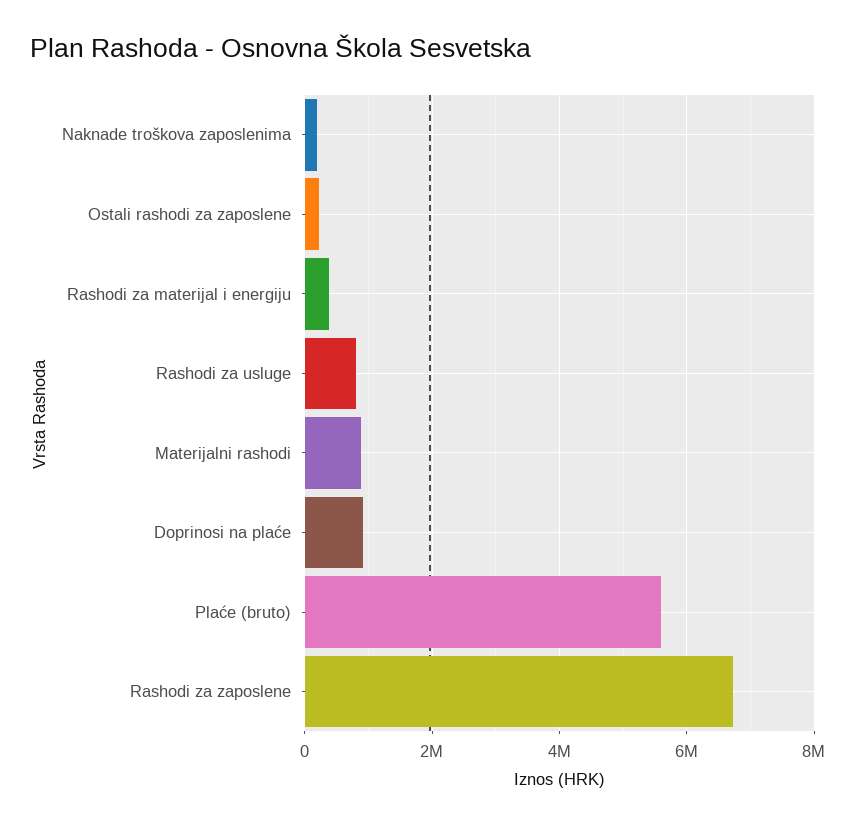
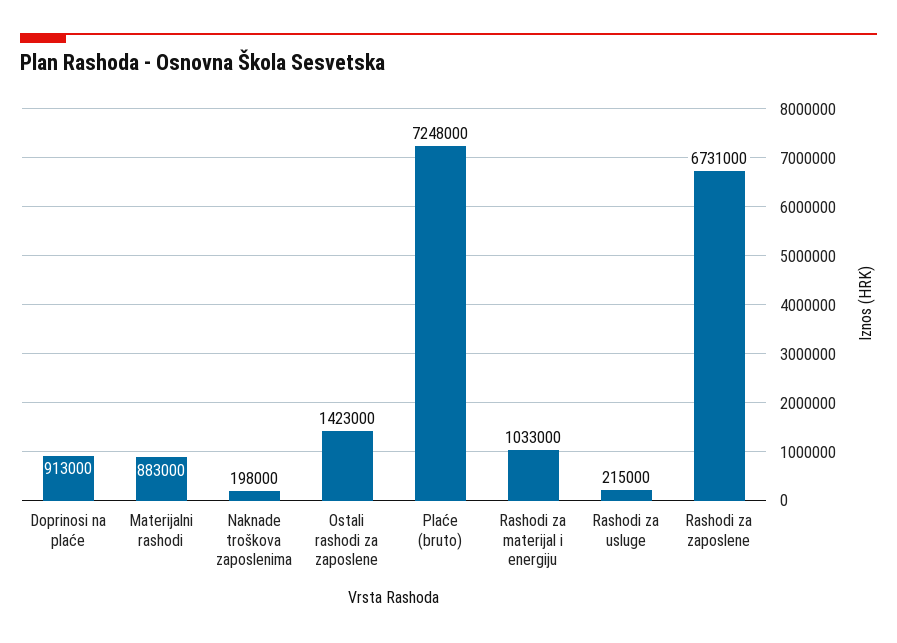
  {
    "Naknade troškova zaposlenima": 198000,
-   "Ostali rashodi za zaposlene": 200000,
+   "Ostali rashodi za zaposlene": 1423000,
-   "Rashodi za materijal i energiju": 400000,
+   "Rashodi za materijal i energiju": 1033000,
-   "Rashodi za usluge": 800000,
+   "Rashodi za usluge": 215000,
    "Materijalni rashodi": 883000,
    "Doprinosi na plaće": 913000,
-   "Plaće (bruto)": 5600000,
+   "Plaće (bruto)": 7248000,
    "Rashodi za zaposlene": 6731000
  }

